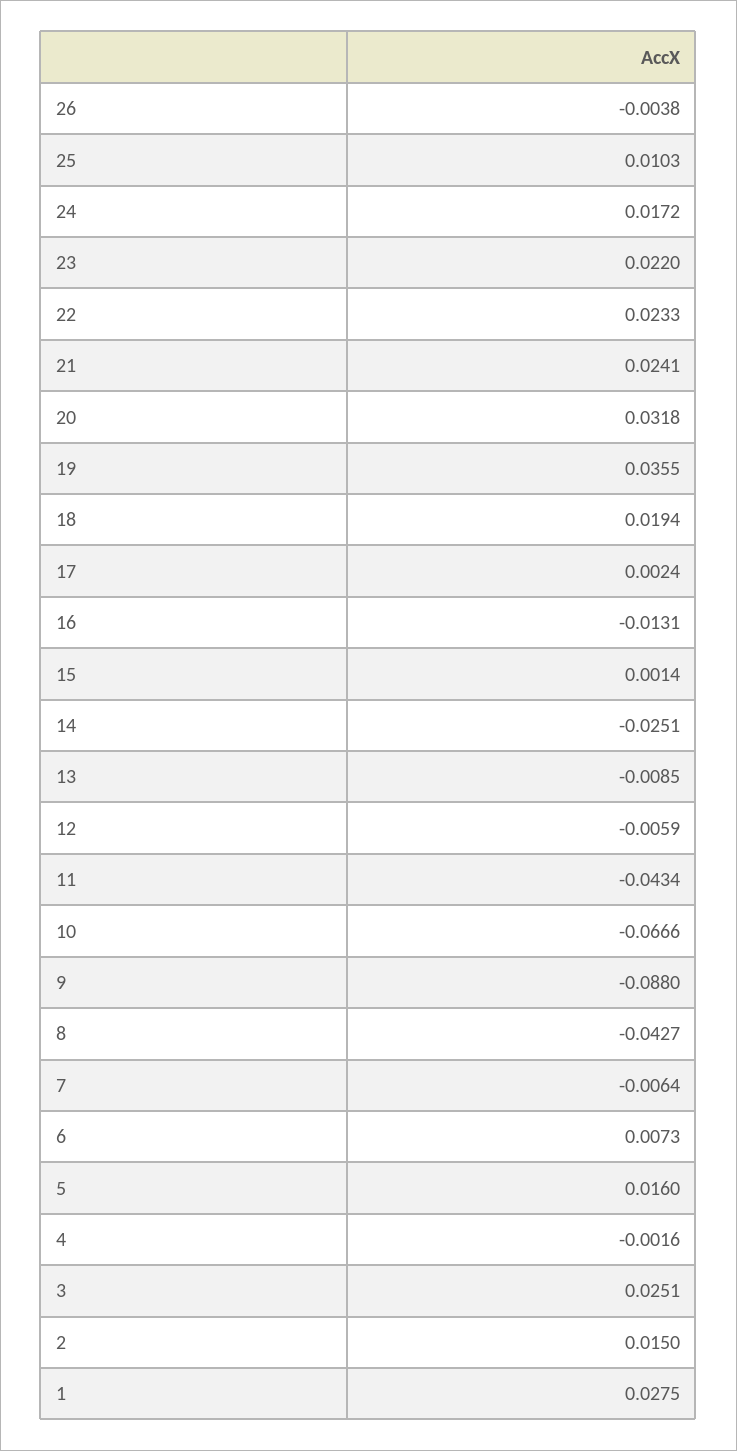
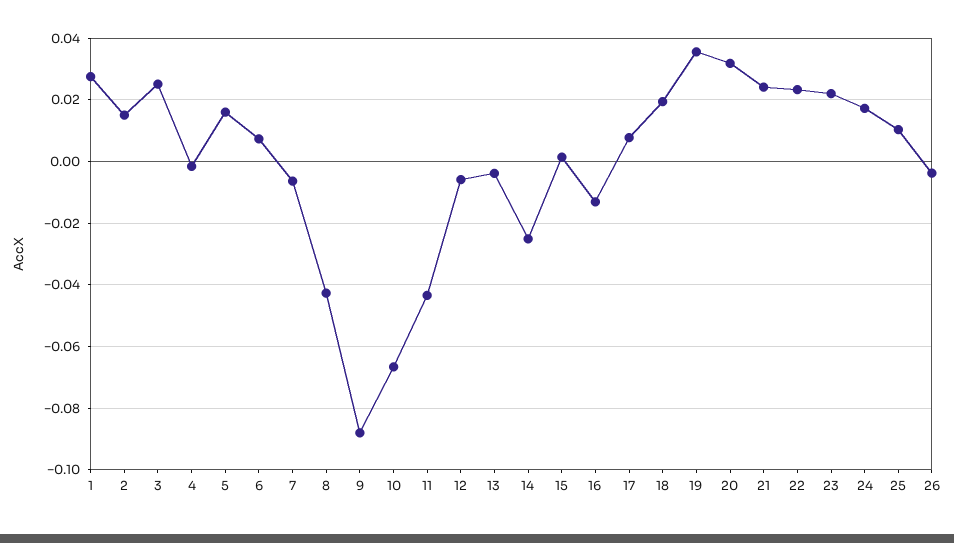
  {
    "26": -0.0038,
    "25": 0.0103,
    "24": 0.0172,
    "23": 0.022,
    "22": 0.0233,
    "21": 0.0241,
    "20": 0.0318,
    "19": 0.0355,
    "18": 0.0194,
-   "17": 0.0024,
+   "17": 0.008,
    "16": -0.0131,
    "15": 0.0014,
    "14": -0.0251,
-   "13": -0.0085,
+   "13": -0.004,
    "12": -0.0059,
    "11": -0.0434,
    "10": -0.0666,
    "9": -0.088,
    "8": -0.0427,
    "7": -0.0064,
    "6": 0.0073,
    "5": 0.016,
    "4": -0.0016,
    "3": 0.0251,
    "2": 0.015,
    "1": 0.0275
  }

